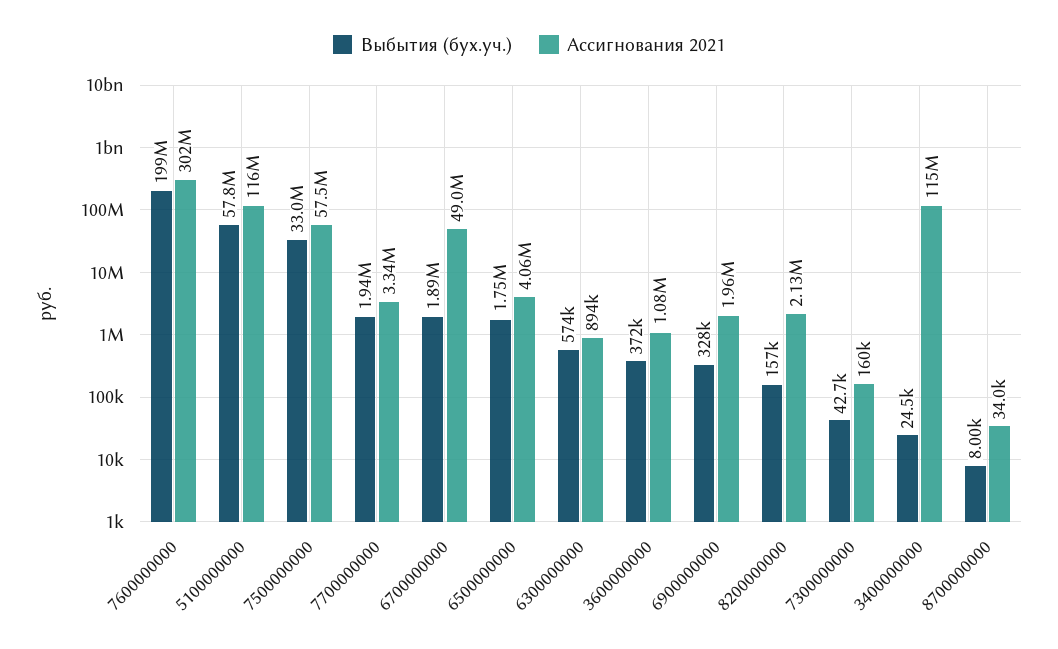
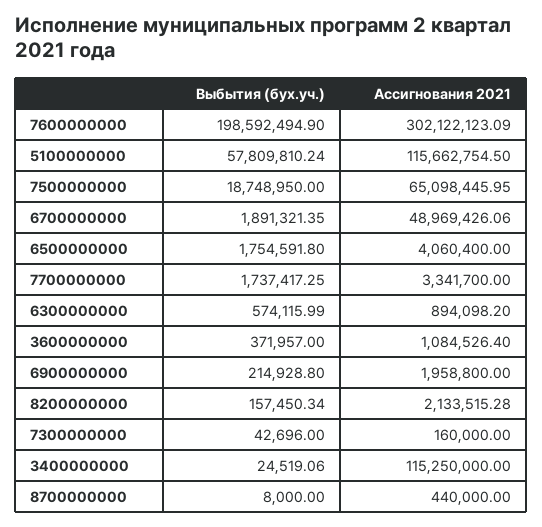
  {
    "Выбытия (бух.уч.)": {
      "7600000000": 198592494.9,
      "5100000000": 57809810.24,
-     "7500000000": 33000000,
+     "7500000000": 18748950,
-     "7700000000": 1940000,
+     "7700000000": 1737417.25,
      "6700000000": 1891321.35,
      "6500000000": 1754591.8,
      "6300000000": 574115.99,
      "3600000000": 371957,
-     "6900000000": 328000,
+     "6900000000": 214928.8,
      "8200000000": 157450.34,
      "7300000000": 42696,
      "3400000000": 24519.06,
      "8700000000": 8000
    },
    "Ассигнования 2021": {
      "7600000000": 302122123.09,
      "5100000000": 115662754.5,
-     "7500000000": 57500000,
+     "7500000000": 65098445.95,
      "7700000000": 3341700,
      "6700000000": 48969426.06,
      "6500000000": 4060400,
      "6300000000": 894098.2,
      "3600000000": 1084526.4,
      "6900000000": 1958800,
      "8200000000": 2133515.28,
      "7300000000": 160000,
      "3400000000": 115250000,
-     "8700000000": 34000
+     "8700000000": 440000
    }
  }

